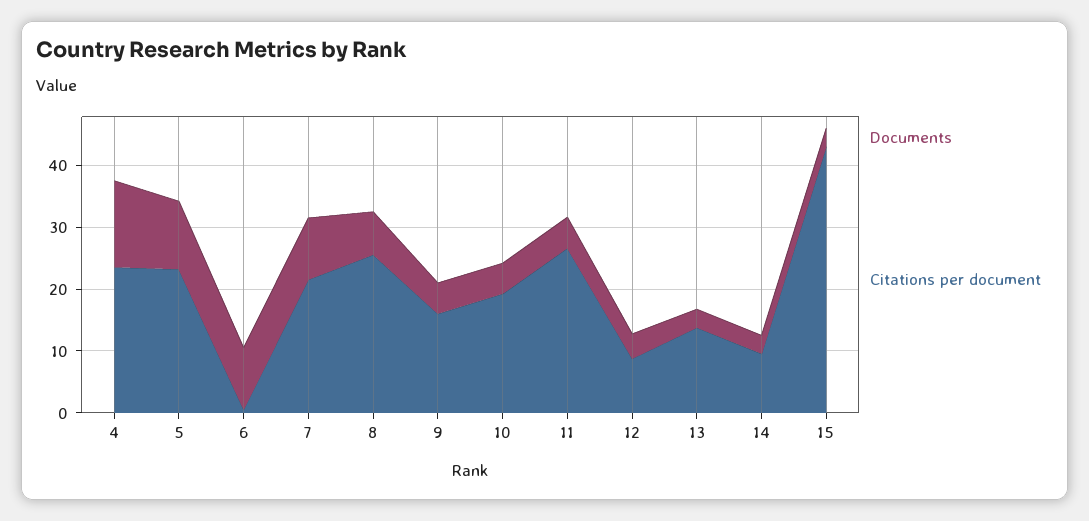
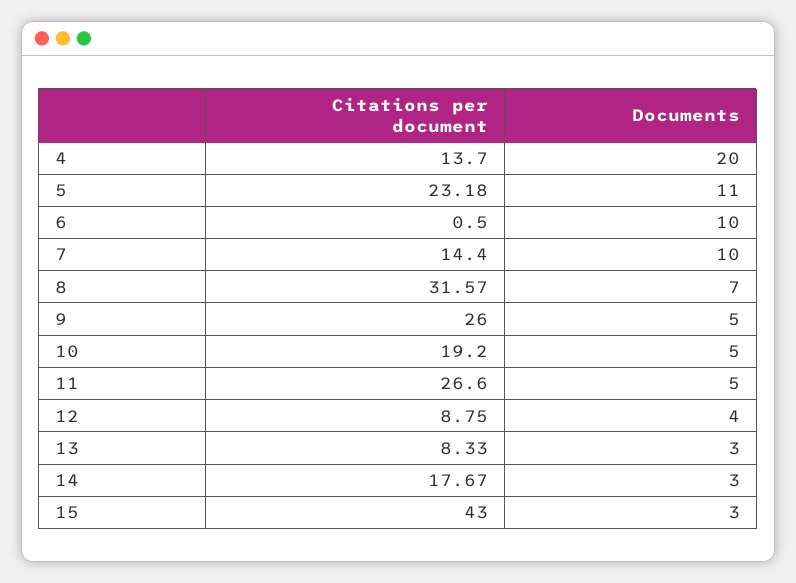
  {
    "Documents": {
-     "4": 14,
+     "4": 20,
      "5": 11,
      "6": 10,
      "7": 10,
      "8": 7,
      "9": 5,
      "10": 5,
      "11": 5,
      "12": 4,
      "13": 3,
      "14": 3,
      "15": 3
    },
    "Citations per document": {
-     "4": 24,
+     "4": 13.7,
      "5": 23.18,
      "6": 0.5,
-     "7": 22,
+     "7": 14.4,
-     "8": 26,
+     "8": 31.57,
-     "9": 16,
+     "9": 26,
      "10": 19.2,
      "11": 26.6,
      "12": 8.75,
-     "13": 14,
+     "13": 8.33,
-     "14": 10,
+     "14": 17.67,
      "15": 43
    }
  }

